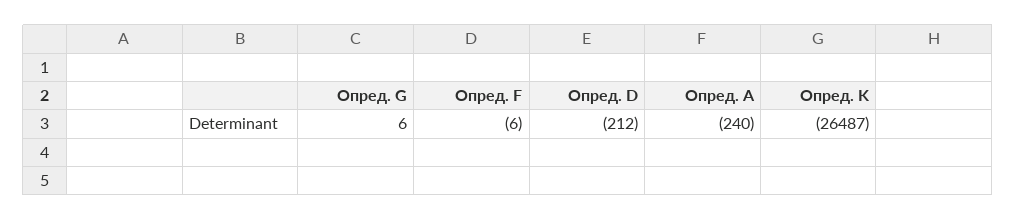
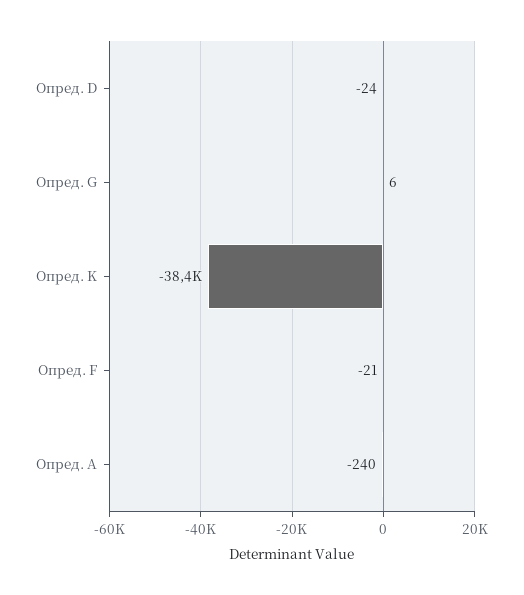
  {
    "Опред. G": 6,
-   "Опред. F": -6,
+   "Опред. F": -21,
-   "Опред. D": -212,
+   "Опред. D": -24,
    "Опред. A": -240,
-   "Опред. K": -26487
+   "Опред. K": -38400
  }

